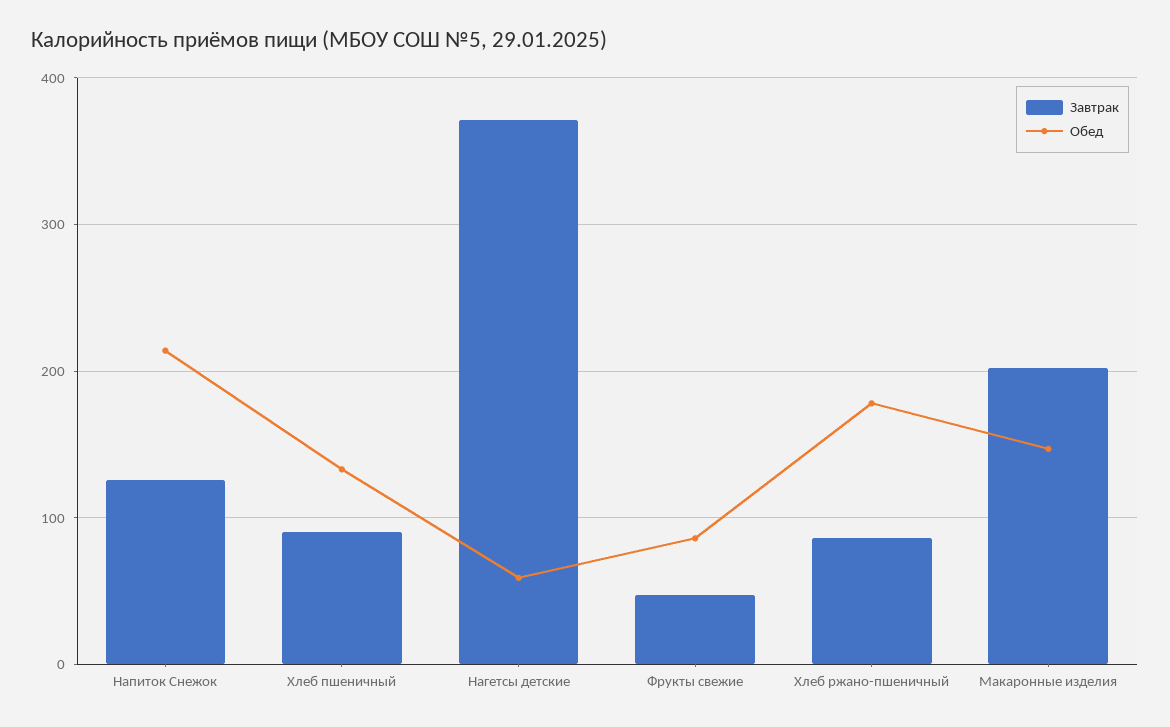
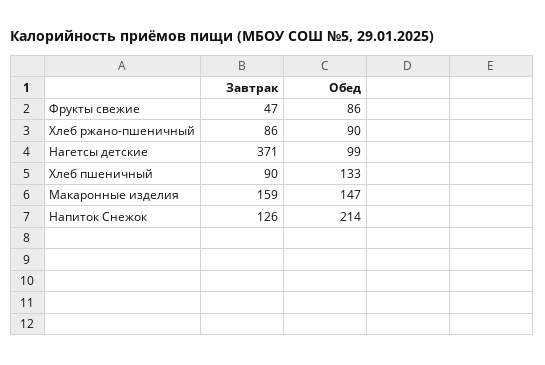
  {
    "Завтрак": {
      "Напиток Снежок": 126,
      "Хлеб пшеничный": 90,
      "Нагетсы детские": 371,
      "Фрукты свежие": 47,
      "Хлеб ржано-пшеничный": 86,
-     "Макаронные изделия": 200
+     "Макаронные изделия": 159
    },
    "Обед": {
      "Напиток Снежок": 214,
      "Хлеб пшеничный": 133,
-     "Нагетсы детские": 60,
+     "Нагетсы детские": 99,
      "Фрукты свежие": 86,
-     "Хлеб ржано-пшеничный": 180,
+     "Хлеб ржано-пшеничный": 90,
      "Макаронные изделия": 147
    }
  }

